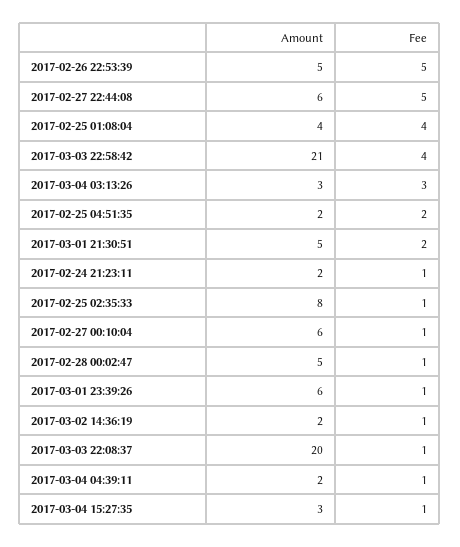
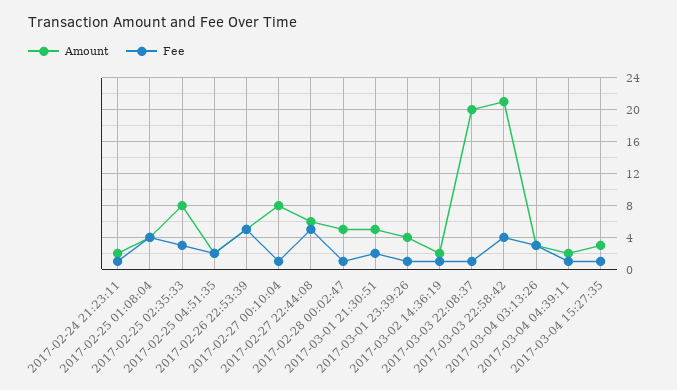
  {
    "Amount": {
      "2017-02-26 22:53:39": 5,
      "2017-02-27 22:44:08": 6,
      "2017-02-25 01:08:04": 4,
      "2017-03-03 22:58:42": 21,
      "2017-03-04 03:13:26": 3,
      "2017-02-25 04:51:35": 2,
      "2017-03-01 21:30:51": 5,
      "2017-02-24 21:23:11": 2,
      "2017-02-25 02:35:33": 8,
-     "2017-02-27 00:10:04": 6,
+     "2017-02-27 00:10:04": 8,
      "2017-02-28 00:02:47": 5,
-     "2017-03-01 23:39:26": 6,
+     "2017-03-01 23:39:26": 4,
      "2017-03-02 14:36:19": 2,
      "2017-03-03 22:08:37": 20,
      "2017-03-04 04:39:11": 2,
      "2017-03-04 15:27:35": 3
    },
    "Fee": {
      "2017-02-26 22:53:39": 5,
      "2017-02-27 22:44:08": 5,
      "2017-02-25 01:08:04": 4,
      "2017-03-03 22:58:42": 4,
      "2017-03-04 03:13:26": 3,
      "2017-02-25 04:51:35": 2,
      "2017-03-01 21:30:51": 2,
      "2017-02-24 21:23:11": 1,
-     "2017-02-25 02:35:33": 1,
+     "2017-02-25 02:35:33": 3,
      "2017-02-27 00:10:04": 1,
      "2017-02-28 00:02:47": 1,
      "2017-03-01 23:39:26": 1,
      "2017-03-02 14:36:19": 1,
      "2017-03-03 22:08:37": 1,
      "2017-03-04 04:39:11": 1,
      "2017-03-04 15:27:35": 1
    }
  }

